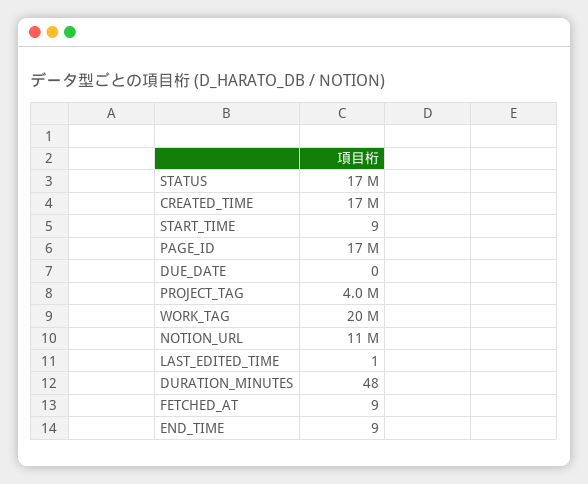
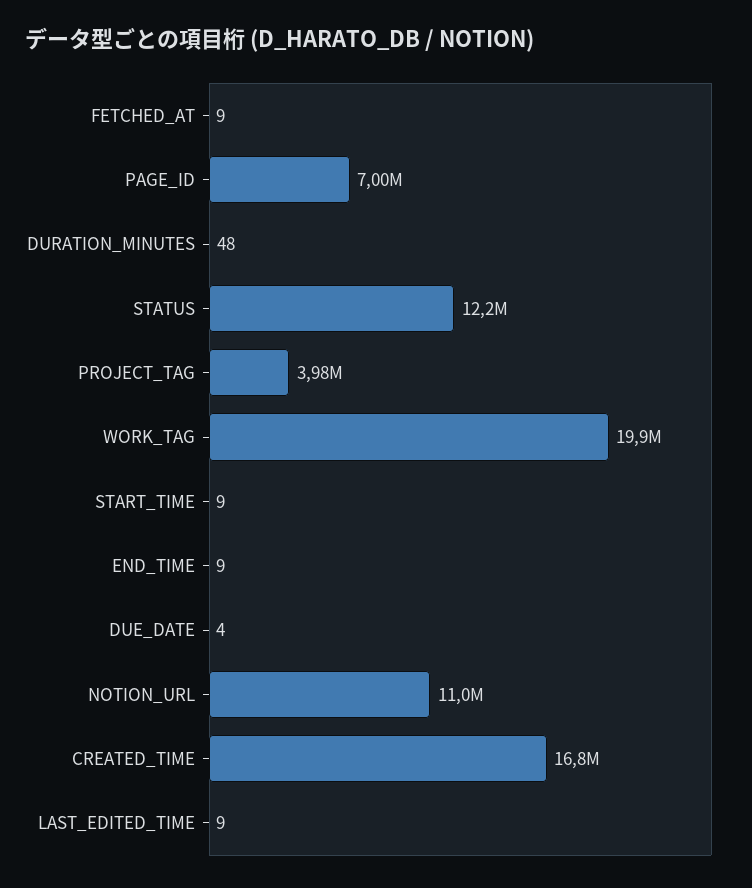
  {
-   "STATUS": 17000000,
+   "STATUS": 12200000,
    "CREATED_TIME": 16800000,
    "START_TIME": 9,
-   "PAGE_ID": 17000000,
+   "PAGE_ID": 7000000,
-   "DUE_DATE": 0,
+   "DUE_DATE": 4,
    "PROJECT_TAG": 3980000,
    "WORK_TAG": 19900000,
    "NOTION_URL": 11000000,
-   "LAST_EDITED_TIME": 1,
+   "LAST_EDITED_TIME": 9,
    "DURATION_MINUTES": 48,
    "FETCHED_AT": 9,
    "END_TIME": 9
  }

